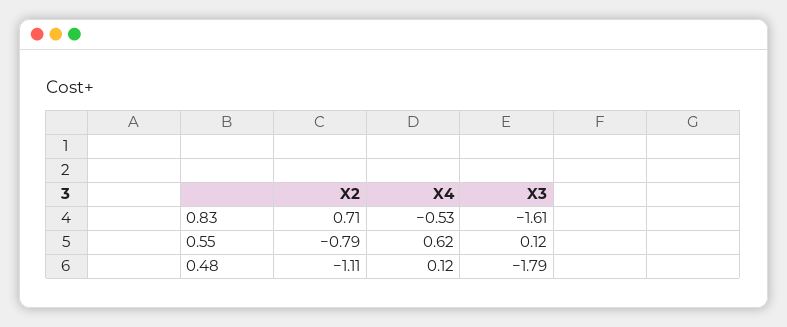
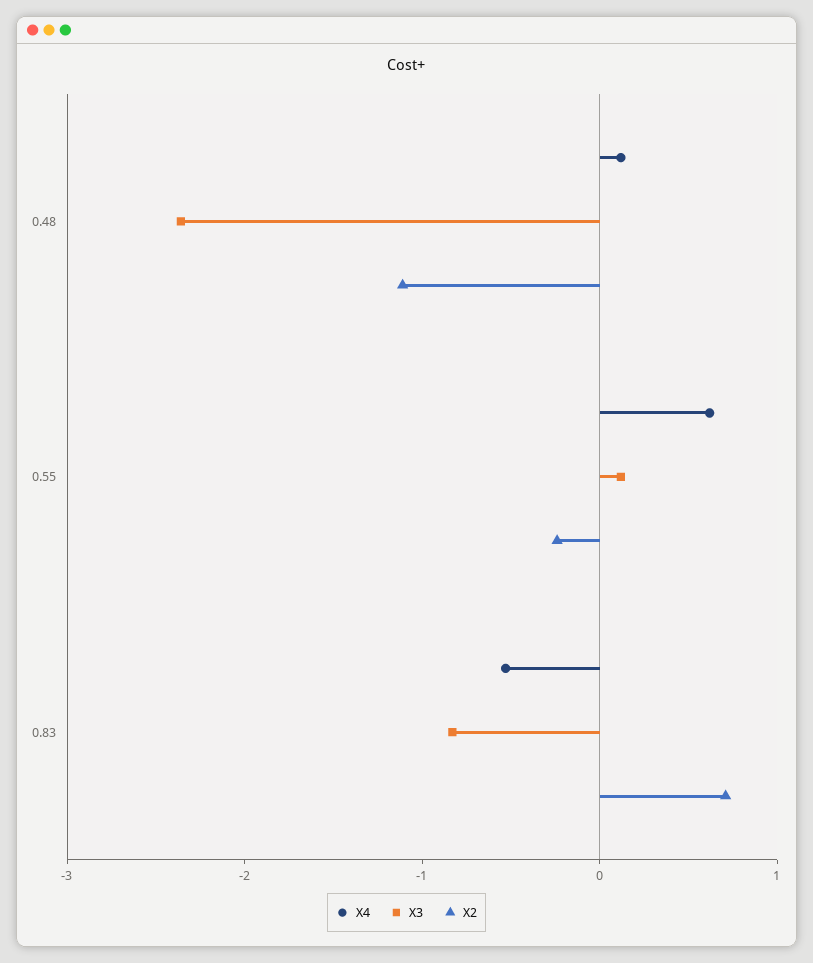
  {
    "X2": {
      "0.83": 0.71,
-     "0.55": -0.79,
+     "0.55": -0.2,
      "0.48": -1.11
    },
    "X4": {
      "0.83": -0.53,
      "0.55": 0.62,
      "0.48": 0.12
    },
    "X3": {
-     "0.83": -1.61,
+     "0.83": -0.8,
      "0.55": 0.12,
-     "0.48": -1.79
+     "0.48": -2.4
    }
  }

